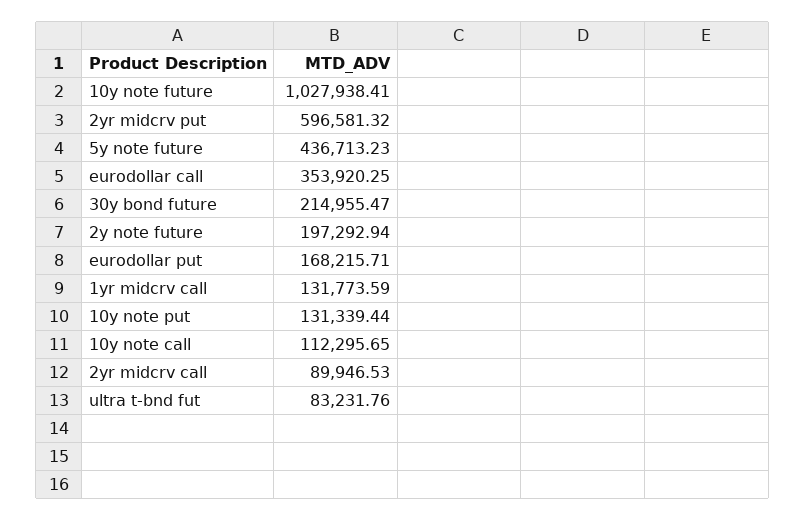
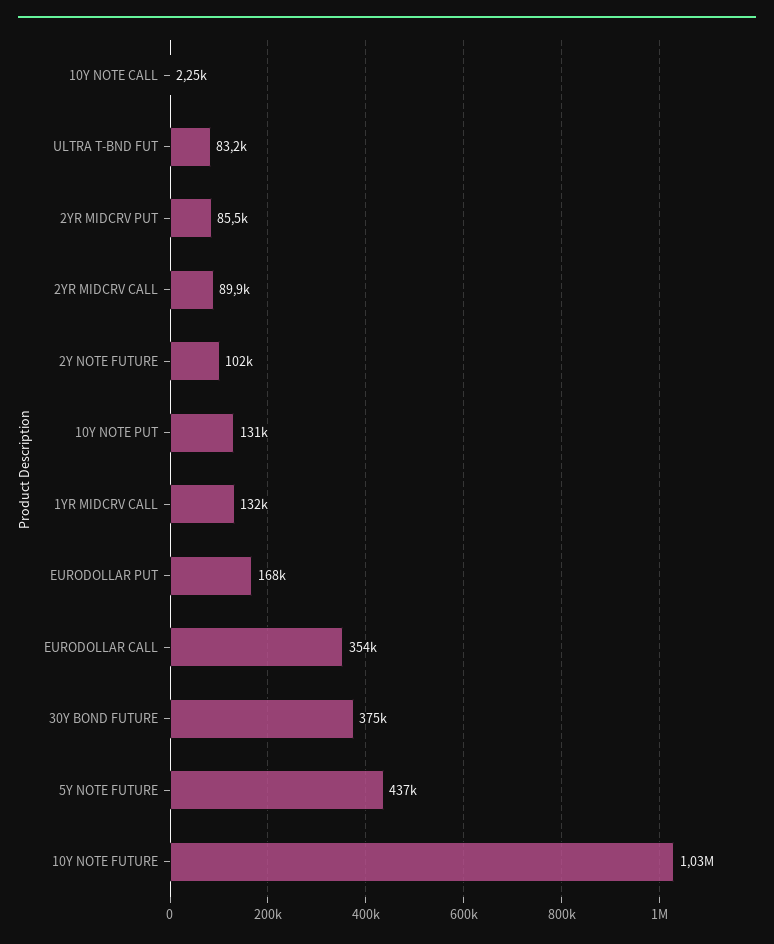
  {
    "10y note future": 1027938.41,
-   "2yr midcrv put": 596581.32,
+   "2yr midcrv put": 85500,
    "5y note future": 436713.23,
    "eurodollar call": 353920.25,
-   "30y bond future": 214955.47,
+   "30y bond future": 375000,
-   "2y note future": 197292.94,
+   "2y note future": 102000,
    "eurodollar put": 168215.71,
    "1yr midcrv call": 131773.59,
    "10y note put": 131339.44,
-   "10y note call": 112295.65,
+   "10y note call": 2250,
    "2yr midcrv call": 89946.53,
    "ultra t-bnd fut": 83231.76
  }

